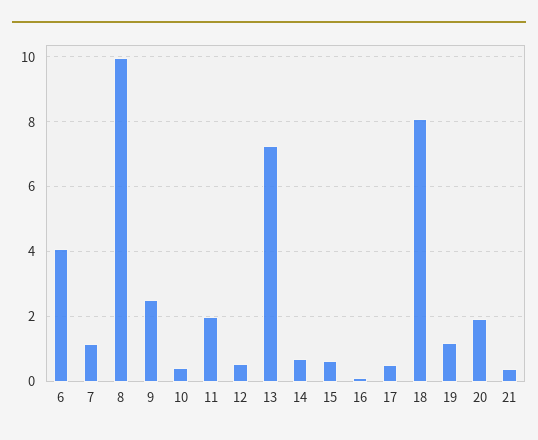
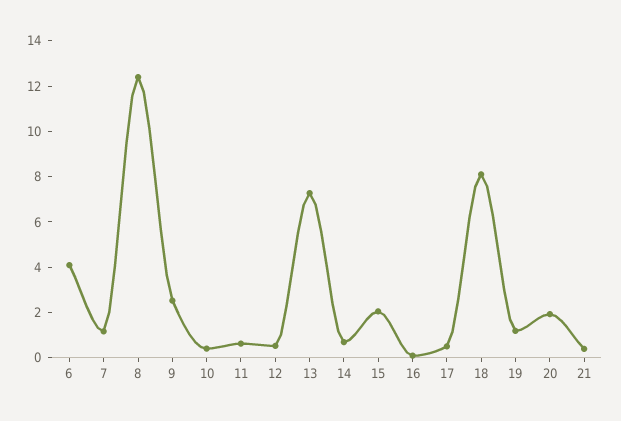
  {
    "6": 4,
    "7": 1.2,
-   "8": 10,
+   "8": 12.5,
    "9": 2.6,
    "10": 0.4,
-   "11": 2,
+   "11": 0.5,
    "12": 0.6,
    "13": 7.2,
    "14": 0.6,
-   "15": 0.6,
+   "15": 2,
    "16": 0.2,
    "17": 0.6,
    "18": 8.2,
    "19": 1.2,
    "20": 2,
    "21": 0.4
  }

